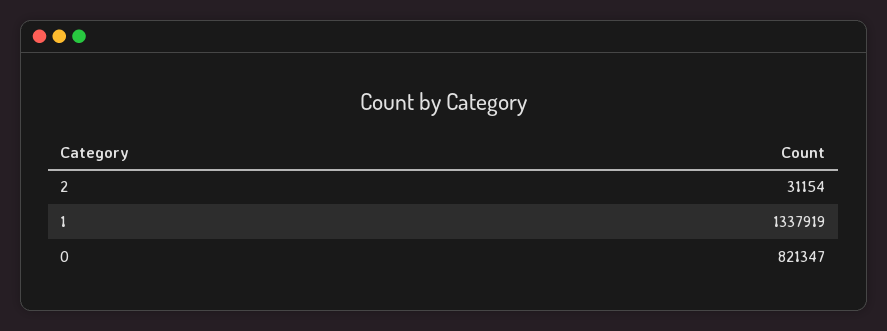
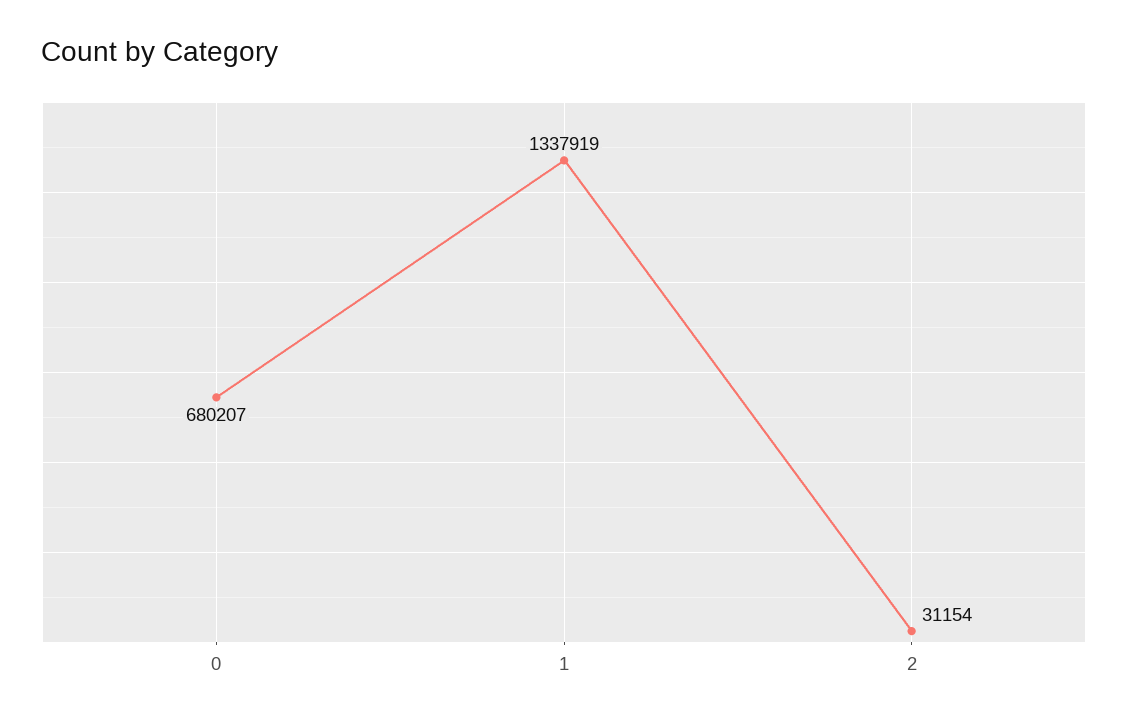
  {
    "2": 31154,
    "1": 1337919,
-   "0": 821347
+   "0": 680207
  }

